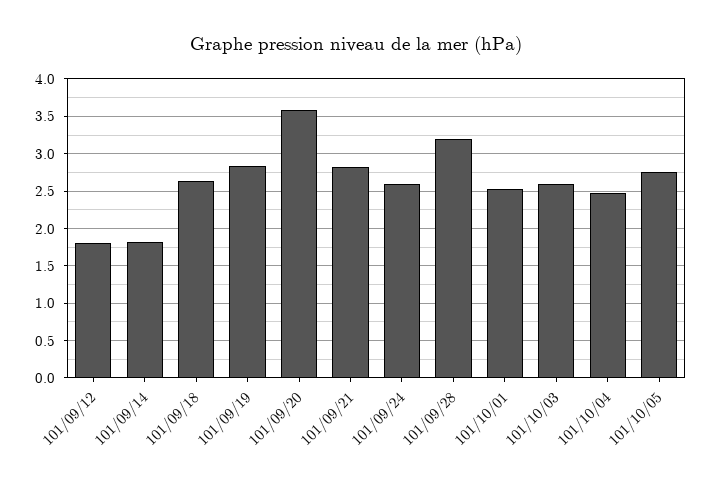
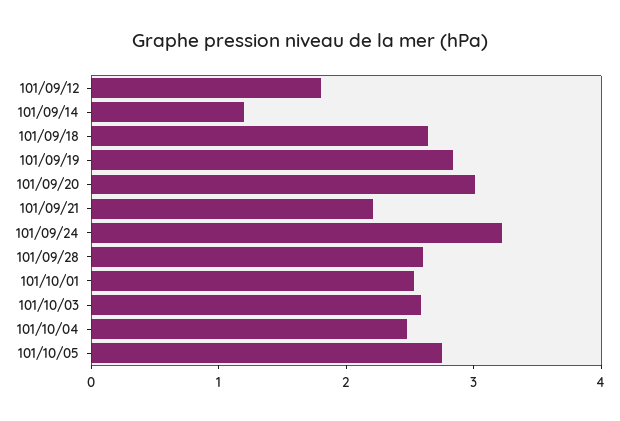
  {
    "101/09/12": 1.8,
-   "101/09/14": 1.8,
+   "101/09/14": 1.2,
    "101/09/18": 2.6,
    "101/09/19": 2.8,
-   "101/09/20": 3.6,
+   "101/09/20": 3,
-   "101/09/21": 2.8,
+   "101/09/21": 2.2,
-   "101/09/24": 2.6,
+   "101/09/24": 3.2,
-   "101/09/28": 3.2,
+   "101/09/28": 2.6,
    "101/10/01": 2.5,
    "101/10/03": 2.6,
    "101/10/04": 2.5,
    "101/10/05": 2.8
  }

